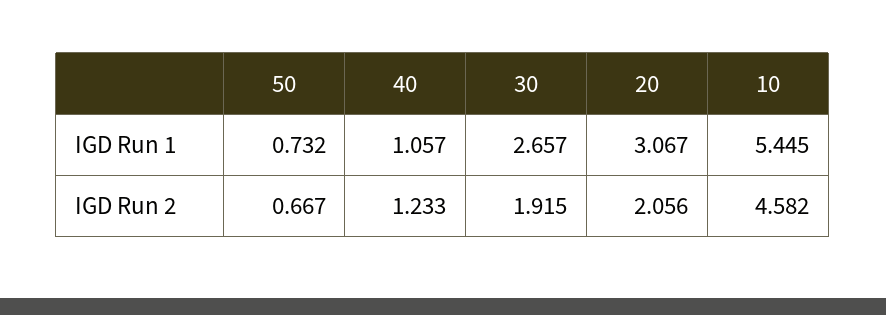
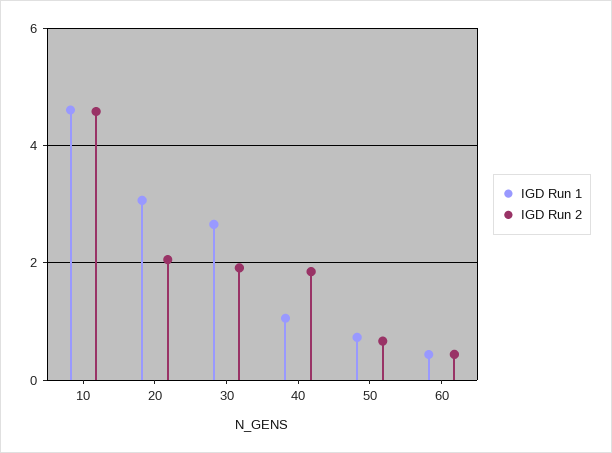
  {
    "IGD Run 1": {
      "50": 0.732,
      "40": 1.057,
      "30": 2.657,
      "20": 3.067,
-     "10": 5.445
+     "10": 4.6,
+     "60": 0.4
    },
    "IGD Run 2": {
      "50": 0.667,
-     "40": 1.233,
+     "40": 1.8,
      "30": 1.915,
      "20": 2.056,
-     "10": 4.582
+     "10": 4.582,
+     "60": 0.4
    }
  }

